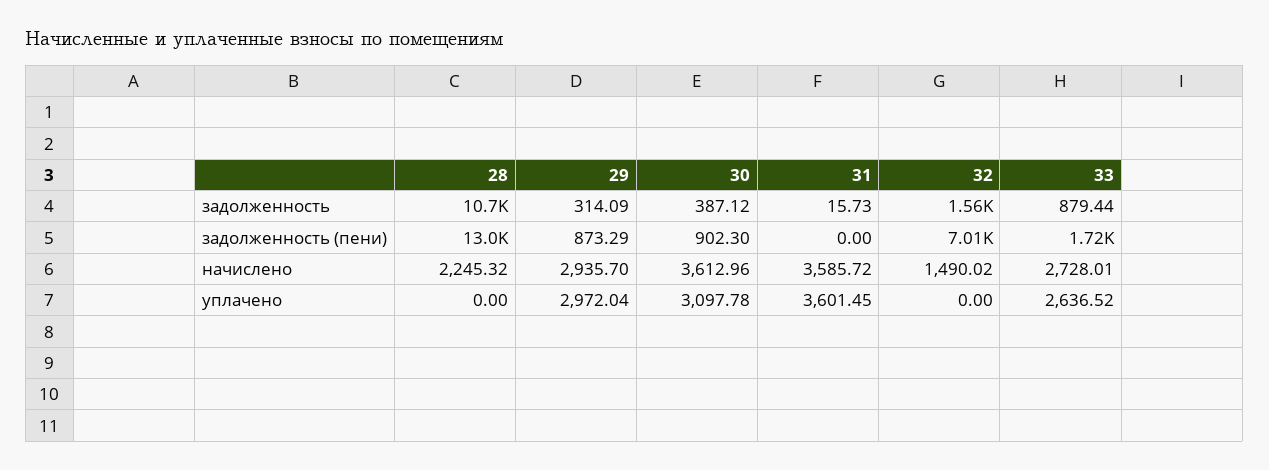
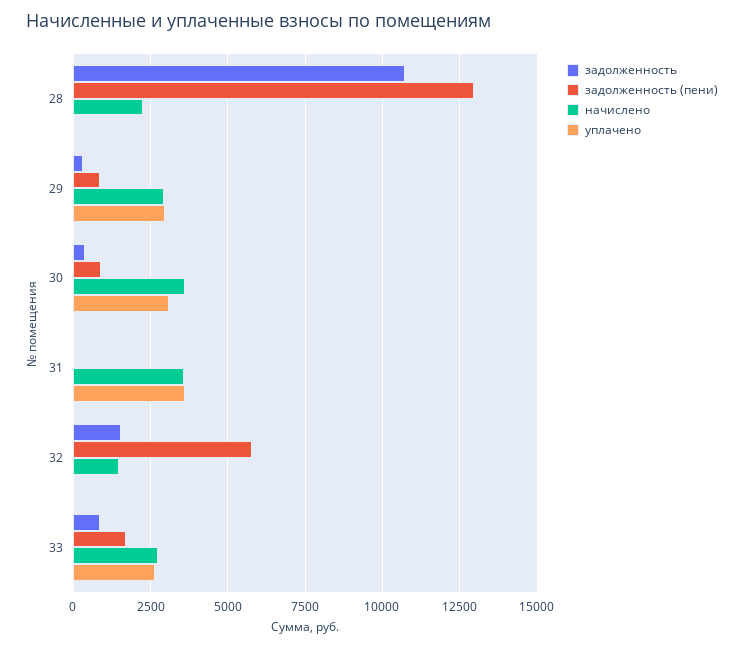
  {
    "задолженность": {
      "28": 10700,
      "29": 314.09,
      "30": 387.12,
      "31": 15.73,
      "32": 1560,
      "33": 879.44
    },
    "задолженность (пени)": {
      "28": 13000,
      "29": 873.29,
      "30": 902.3,
      "31": 0,
-     "32": 7010,
+     "32": 5750,
      "33": 1720
    },
    "начислено": {
      "28": 2245.32,
      "29": 2935.7,
      "30": 3612.96,
      "31": 3585.72,
      "32": 1490.02,
      "33": 2728.01
    },
    "уплачено": {
      "28": 0,
      "29": 2972.04,
      "30": 3097.78,
      "31": 3601.45,
      "32": 0,
      "33": 2636.52
    }
  }

